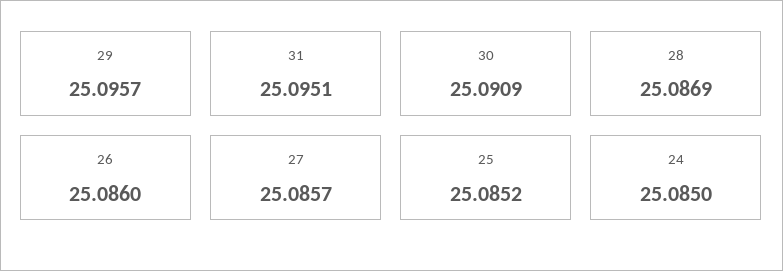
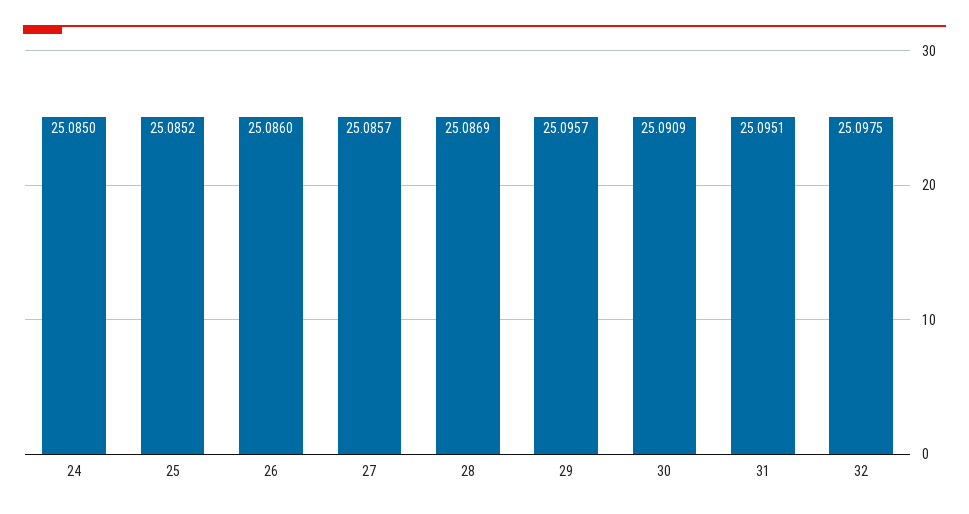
  {
    "29": 25.0957,
    "31": 25.0951,
    "30": 25.0909,
    "28": 25.0869,
    "26": 25.086,
    "27": 25.0857,
    "25": 25.0852,
-   "24": 25.085
+   "24": 25.085,
+   "32": 25.0975
  }

